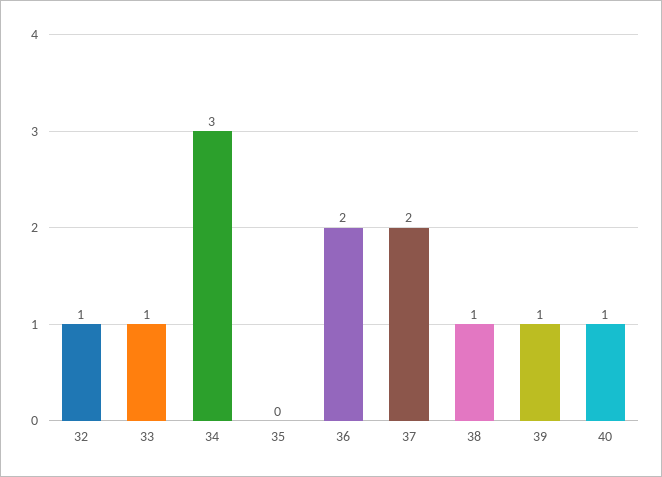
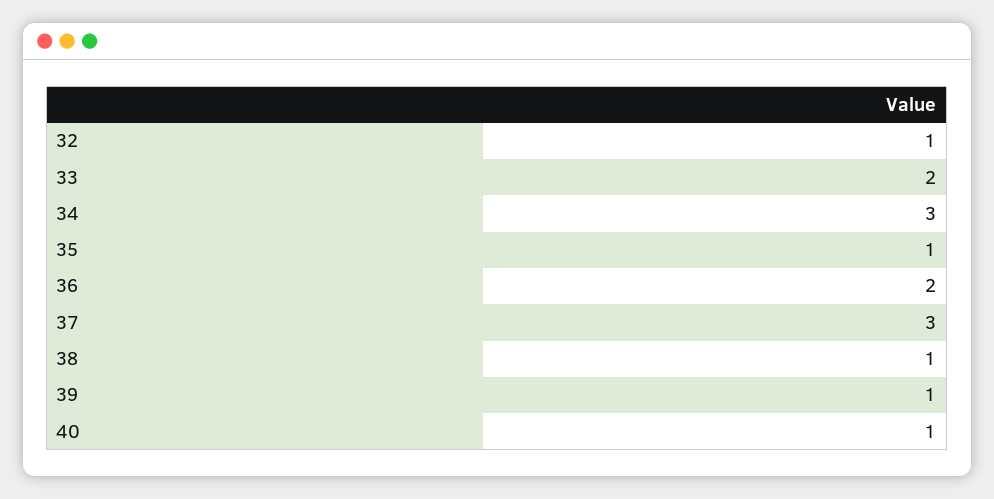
  {
    "32": 1,
-   "33": 1,
+   "33": 2,
    "34": 3,
-   "35": 0,
+   "35": 1,
    "36": 2,
-   "37": 2,
+   "37": 3,
    "38": 1,
    "39": 1,
    "40": 1
  }

